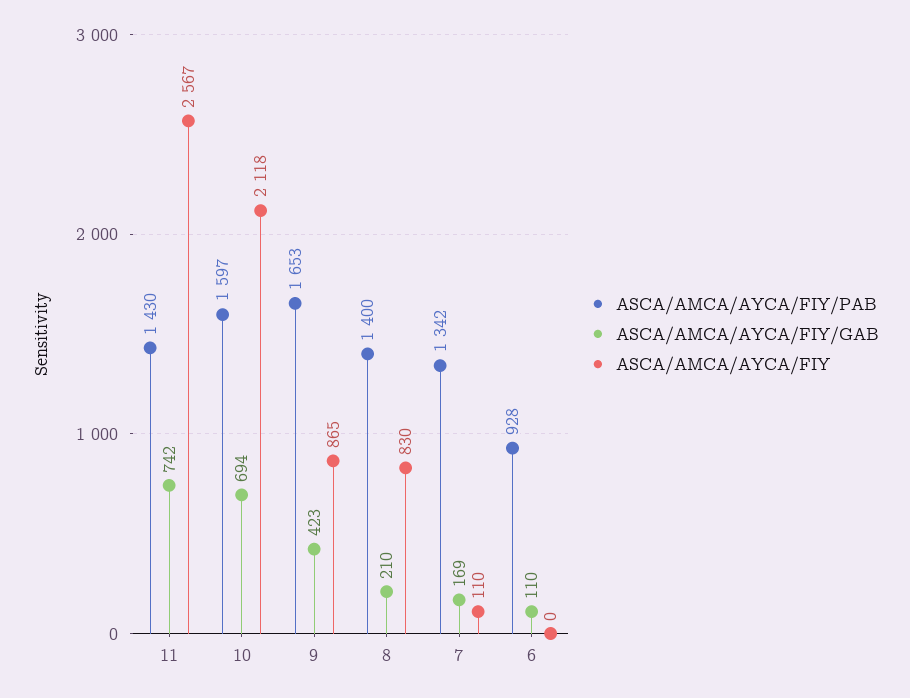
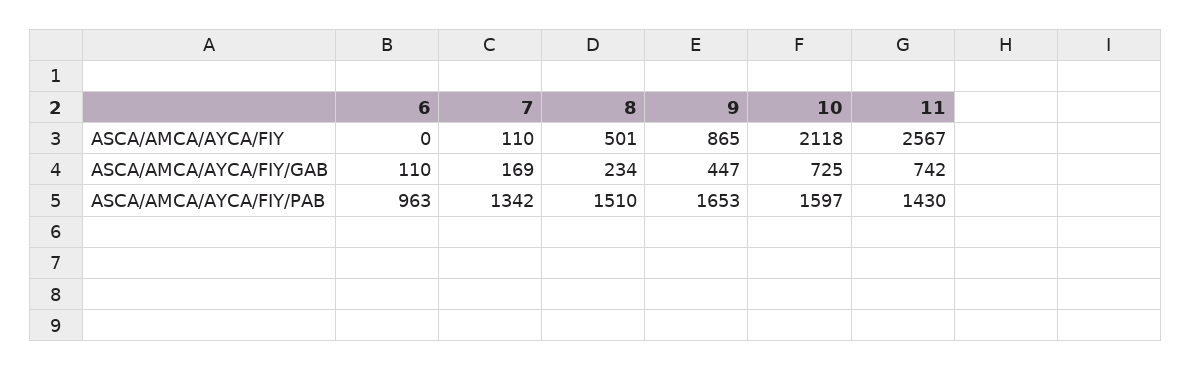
  {
    "ASCA/AMCA/AYCA/FIY/PAB": {
      "11": 1430,
      "10": 1597,
      "9": 1653,
-     "8": 1400,
+     "8": 1510,
      "7": 1342,
-     "6": 928
+     "6": 963
    },
    "ASCA/AMCA/AYCA/FIY/GAB": {
      "11": 742,
-     "10": 694,
+     "10": 725,
-     "9": 423,
+     "9": 447,
-     "8": 210,
+     "8": 234,
      "7": 169,
      "6": 110
    },
    "ASCA/AMCA/AYCA/FIY": {
      "11": 2567,
      "10": 2118,
      "9": 865,
-     "8": 830,
+     "8": 501,
      "7": 110,
      "6": 0
    }
  }

